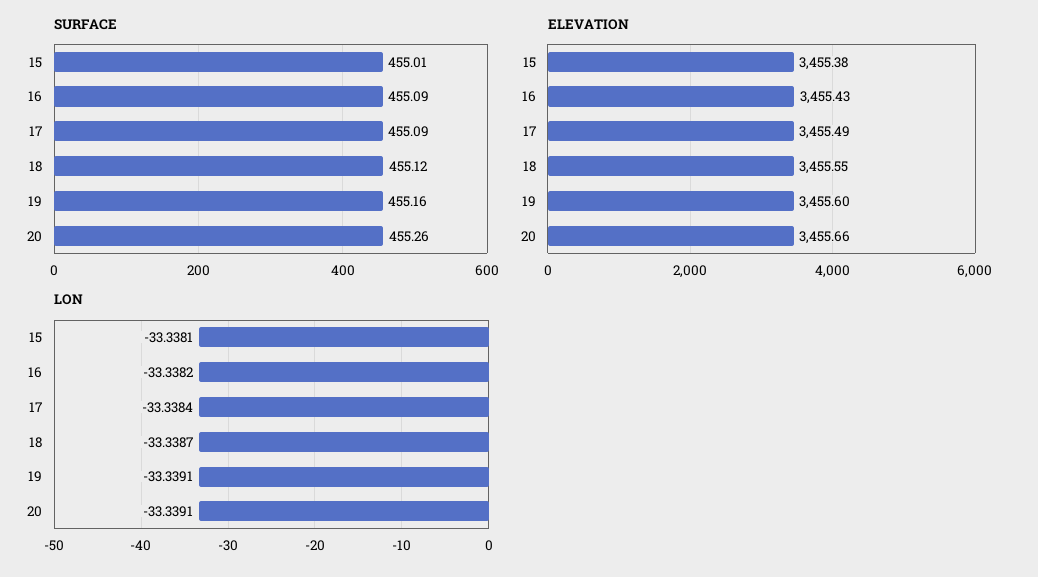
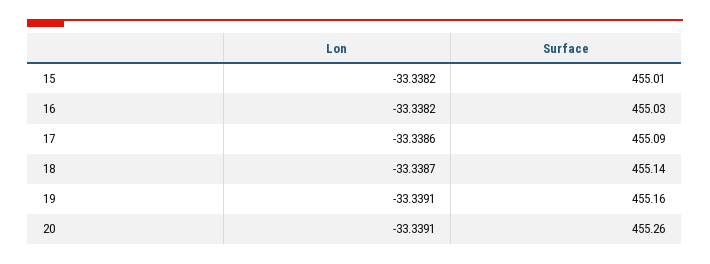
  {
    "SURFACE": {
      "15": 455.01,
-     "16": 455.09,
+     "16": 455.03,
      "17": 455.09,
-     "18": 455.12,
+     "18": 455.14,
      "19": 455.16,
      "20": 455.26
    },
-   "ELEVATION": {
-     "15": 3455.38,
-     "16": 3455.43,
-     "17": 3455.49,
-     "18": 3455.55,
-     "19": 3455.6,
-     "20": 3455.66
-   },
    "LON": {
-     "15": -33.3381,
+     "15": -33.3382,
      "16": -33.3382,
-     "17": -33.3384,
+     "17": -33.3386,
      "18": -33.3387,
      "19": -33.3391,
      "20": -33.3391
    }
  }

